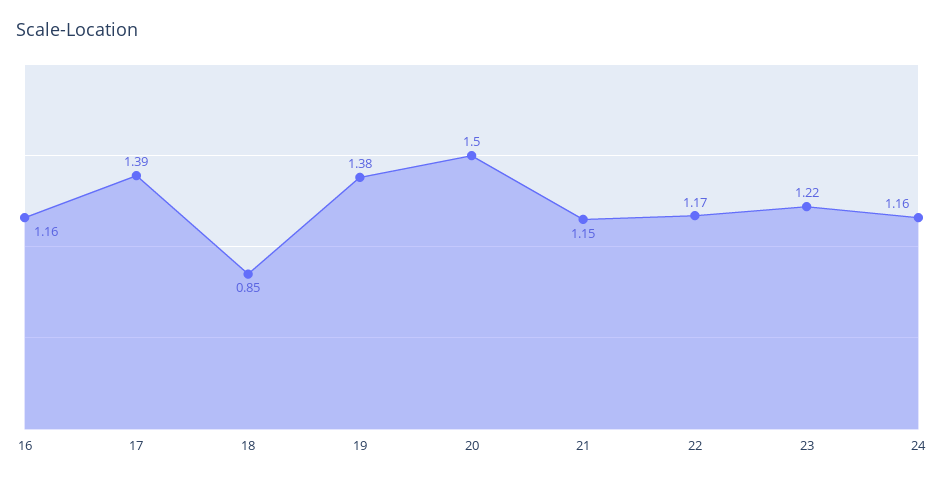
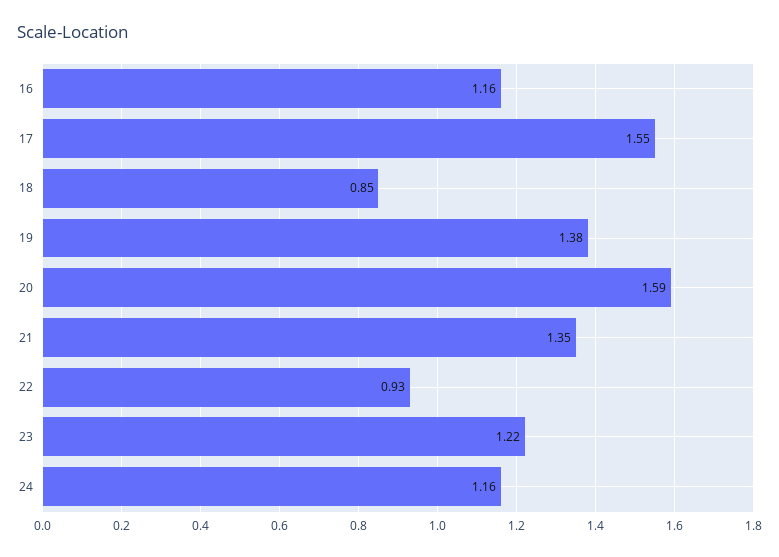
  {
    "16": 1.16,
-   "17": 1.39,
+   "17": 1.55,
    "18": 0.85,
    "19": 1.38,
-   "20": 1.5,
+   "20": 1.59,
-   "21": 1.15,
+   "21": 1.35,
-   "22": 1.17,
+   "22": 0.93,
    "23": 1.22,
    "24": 1.16
  }

